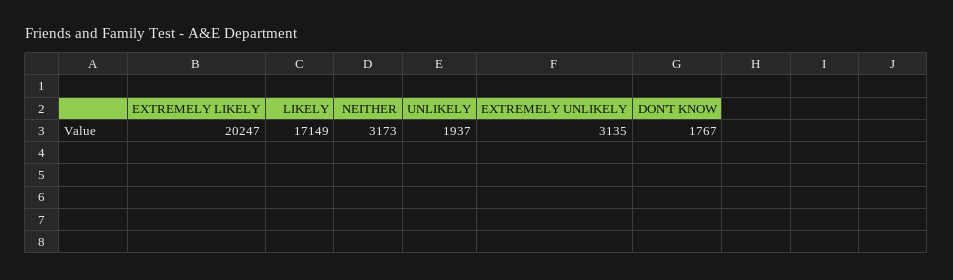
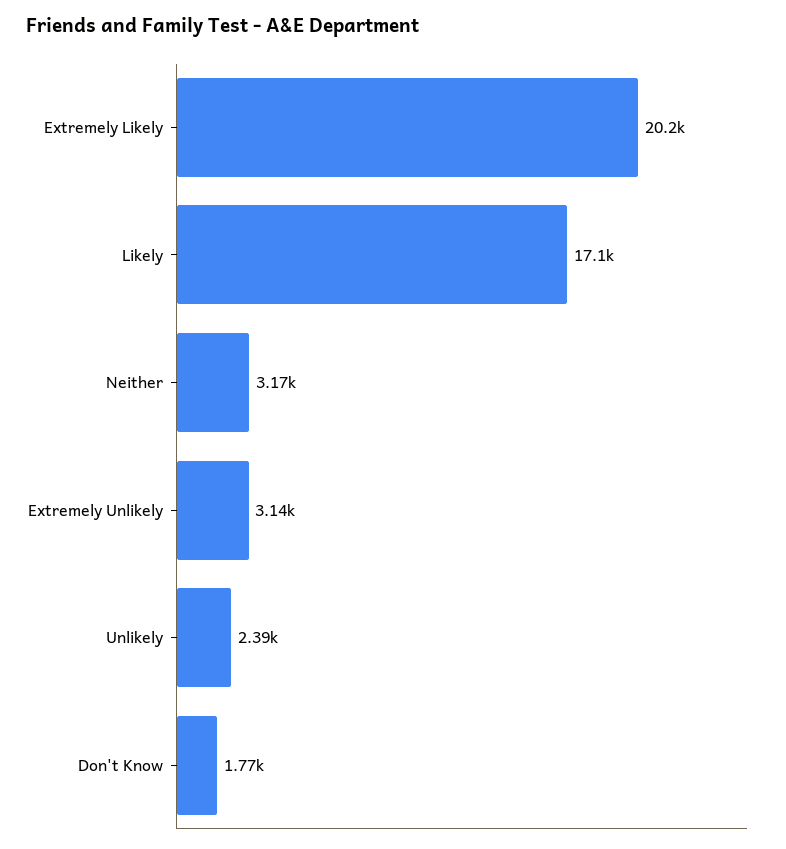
  {
    "EXTREMELY LIKELY": 20247,
    "LIKELY": 17149,
    "NEITHER": 3173,
-   "UNLIKELY": 1937,
+   "UNLIKELY": 2390,
    "EXTREMELY UNLIKELY": 3135,
    "DON'T KNOW": 1767
  }

